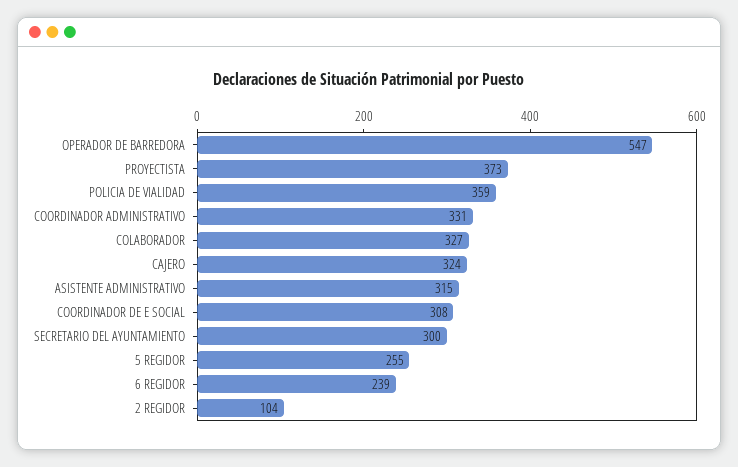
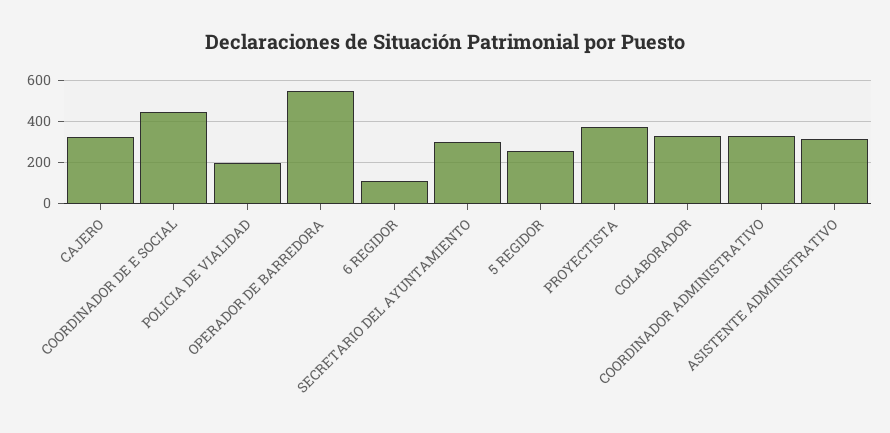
  {
    "OPERADOR DE BARREDORA": 547,
    "PROYECTISTA": 373,
-   "POLICIA DE VIALIDAD": 359,
+   "POLICIA DE VIALIDAD": 200,
    "COORDINADOR ADMINISTRATIVO": 331,
    "COLABORADOR": 327,
    "CAJERO": 324,
    "ASISTENTE ADMINISTRATIVO": 315,
-   "COORDINADOR DE E SOCIAL": 308,
+   "COORDINADOR DE E SOCIAL": 450,
    "SECRETARIO DEL AYUNTAMIENTO": 300,
    "5 REGIDOR": 255,
-   "6 REGIDOR": 239,
+   "6 REGIDOR": 100
-   "2 REGIDOR": 104
  }

